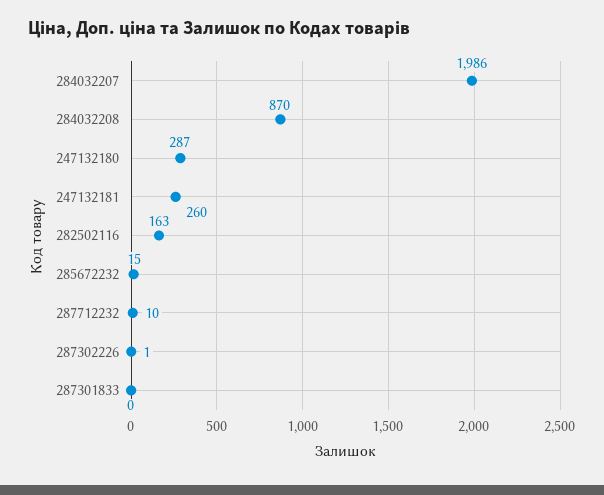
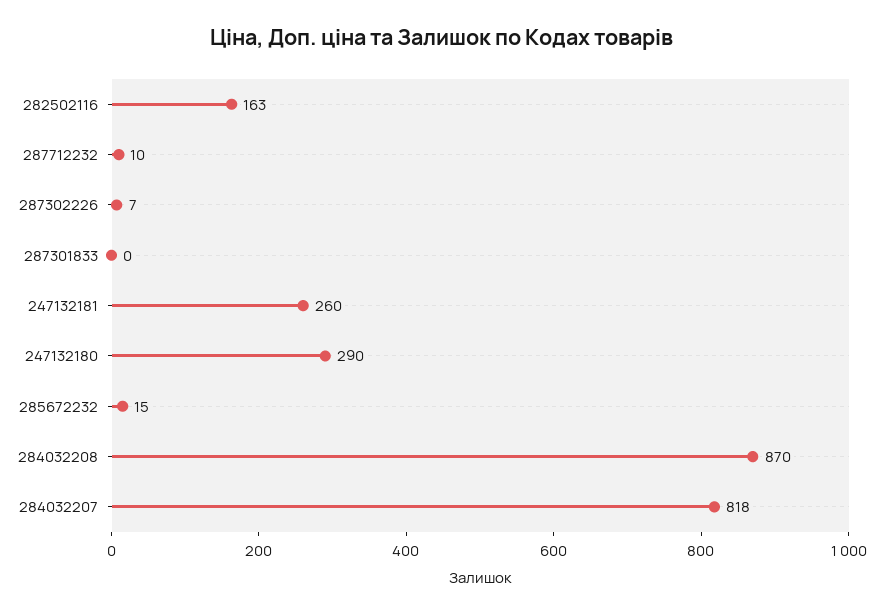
  {
-   "284032207": 1986,
+   "284032207": 818,
    "284032208": 870,
-   "247132180": 287,
+   "247132180": 290,
    "247132181": 260,
    "282502116": 163,
    "285672232": 15,
    "287712232": 10,
-   "287302226": 1,
+   "287302226": 7,
    "287301833": 0
  }

